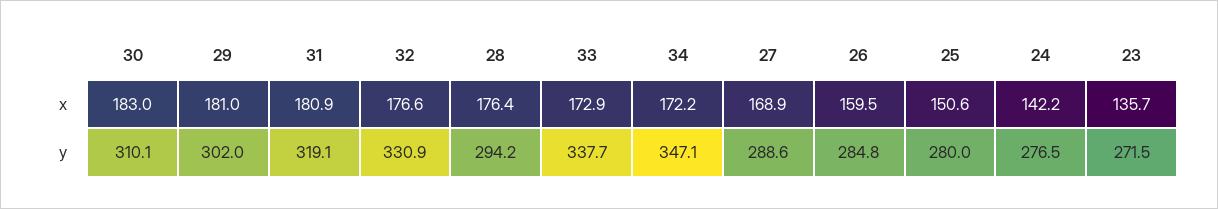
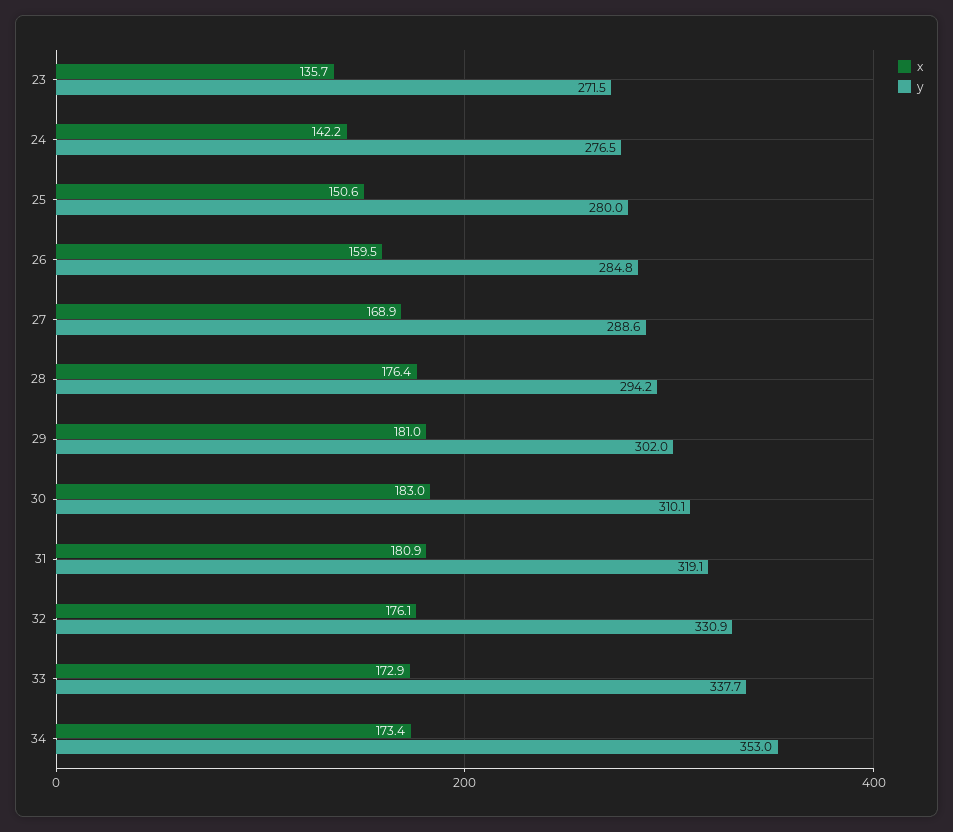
  {
    "x": {
      "30": 183,
      "29": 181,
      "31": 180.9,
-     "32": 176.6,
+     "32": 176.1,
      "28": 176.4,
      "33": 172.9,
-     "34": 172.2,
+     "34": 173.4,
      "27": 168.9,
      "26": 159.5,
      "25": 150.6,
      "24": 142.2,
      "23": 135.7
    },
    "y": {
      "30": 310.1,
      "29": 302,
      "31": 319.1,
      "32": 330.9,
      "28": 294.2,
      "33": 337.7,
-     "34": 347.1,
+     "34": 353,
      "27": 288.6,
      "26": 284.8,
      "25": 280,
      "24": 276.5,
      "23": 271.5
    }
  }

